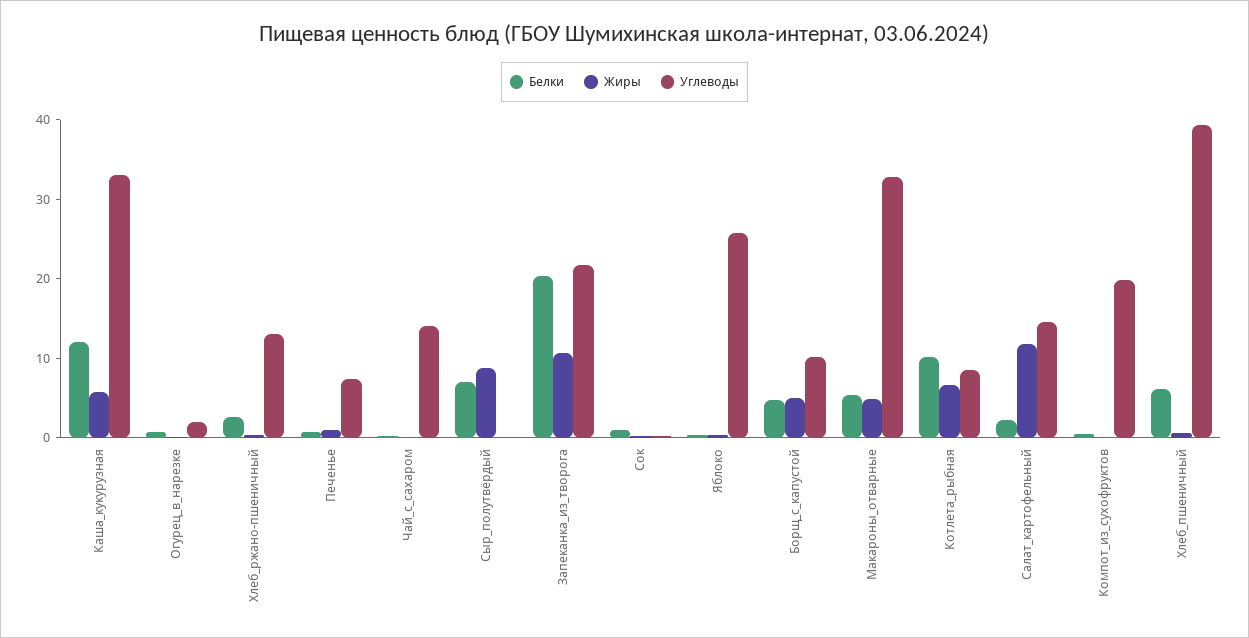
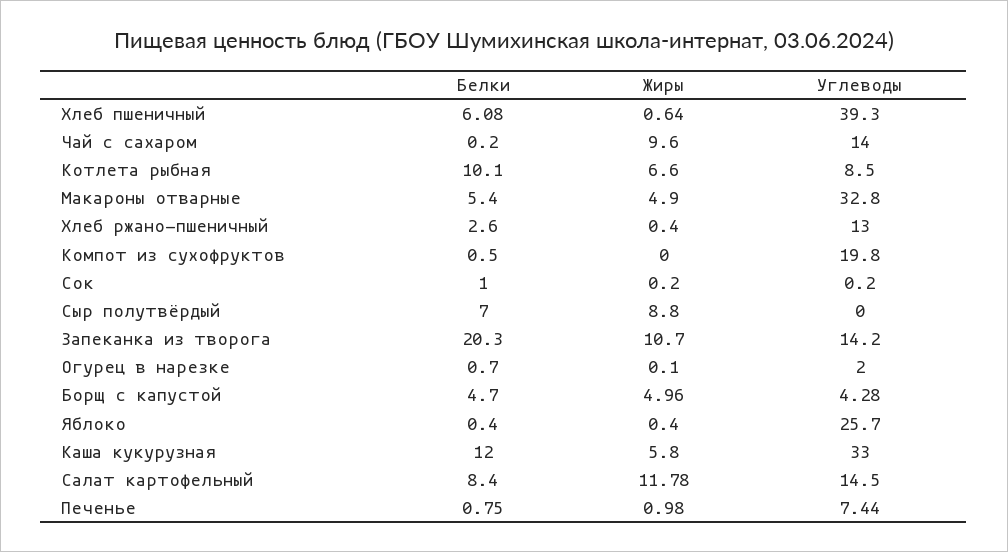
  {
    "Белки": {
      "Каша_кукурузная": 12,
      "Огурец_в_нарезке": 0.7,
      "Хлеб_ржано-пшеничный": 2.6,
      "Печенье": 0.75,
      "Чай_с_сахаром": 0.2,
      "Сыр_полутвёрдый": 7,
      "Запеканка_из_творога": 20.3,
      "Сок": 1,
      "Яблоко": 0.4,
      "Борщ_с_капустой": 4.7,
      "Макароны_отварные": 5.4,
      "Котлета_рыбная": 10.1,
-     "Салат_картофельный": 2,
+     "Салат_картофельный": 8.4,
      "Компот_из_сухофруктов": 0.5,
      "Хлеб_пшеничный": 6.08
    },
    "Жиры": {
      "Каша_кукурузная": 5.8,
      "Огурец_в_нарезке": 0.1,
      "Хлеб_ржано-пшеничный": 0.4,
      "Печенье": 0.98,
-     "Чай_с_сахаром": 0,
+     "Чай_с_сахаром": 9.6,
      "Сыр_полутвёрдый": 8.8,
      "Запеканка_из_творога": 10.7,
      "Сок": 0.2,
      "Яблоко": 0.4,
      "Борщ_с_капустой": 4.96,
      "Макароны_отварные": 4.9,
      "Котлета_рыбная": 6.6,
      "Салат_картофельный": 11.78,
      "Компот_из_сухофруктов": 0,
      "Хлеб_пшеничный": 0.64
    },
    "Углеводы": {
      "Каша_кукурузная": 33,
      "Огурец_в_нарезке": 2,
      "Хлеб_ржано-пшеничный": 13,
      "Печенье": 7.44,
      "Чай_с_сахаром": 14,
      "Сыр_полутвёрдый": 0,
-     "Запеканка_из_творога": 22,
+     "Запеканка_из_творога": 14.2,
      "Сок": 0.2,
      "Яблоко": 25.7,
-     "Борщ_с_капустой": 10,
+     "Борщ_с_капустой": 4.28,
      "Макароны_отварные": 32.8,
      "Котлета_рыбная": 8.5,
      "Салат_картофельный": 14.5,
      "Компот_из_сухофруктов": 19.8,
      "Хлеб_пшеничный": 39.3
    }
  }

